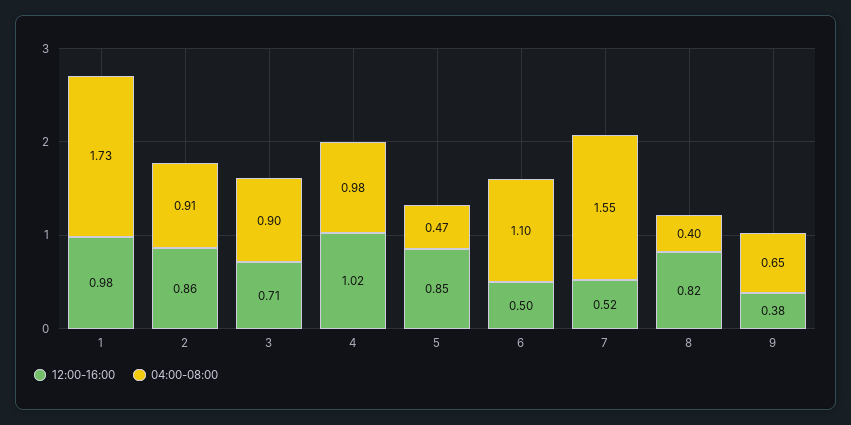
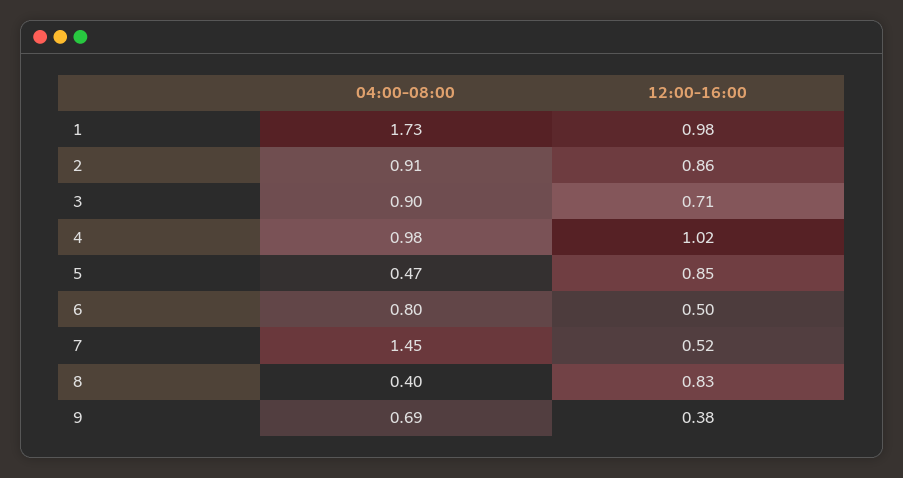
  {
    "12:00-16:00": {
      "1": 0.98,
      "2": 0.86,
      "3": 0.71,
      "4": 1.02,
      "5": 0.85,
      "6": 0.5,
      "7": 0.52,
-     "8": 0.82,
+     "8": 0.83,
      "9": 0.38
    },
    "04:00-08:00": {
      "1": 1.73,
      "2": 0.91,
      "3": 0.9,
      "4": 0.98,
      "5": 0.47,
-     "6": 1.1,
+     "6": 0.8,
-     "7": 1.55,
+     "7": 1.45,
      "8": 0.4,
-     "9": 0.65
+     "9": 0.69
    }
  }

